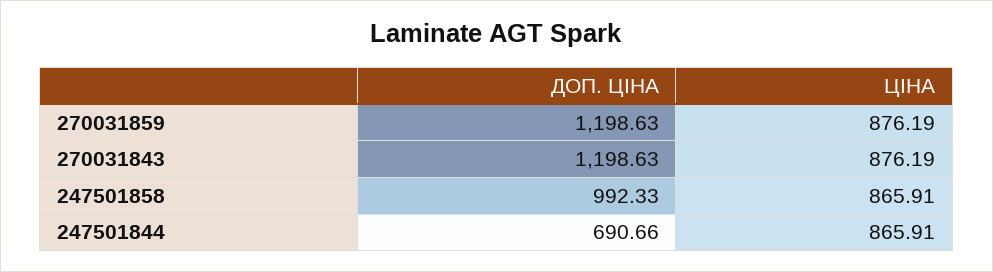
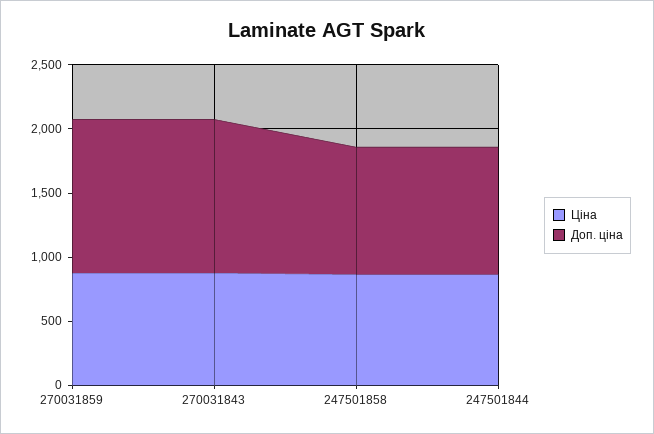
  {
    "ДОП. ЦІНА": {
      "270031859": 1198.63,
      "270031843": 1198.63,
      "247501858": 992.33,
-     "247501844": 690.66
+     "247501844": 1000
    },
    "ЦІНА": {
      "270031859": 876.19,
      "270031843": 876.19,
      "247501858": 865.91,
      "247501844": 865.91
    }
  }

